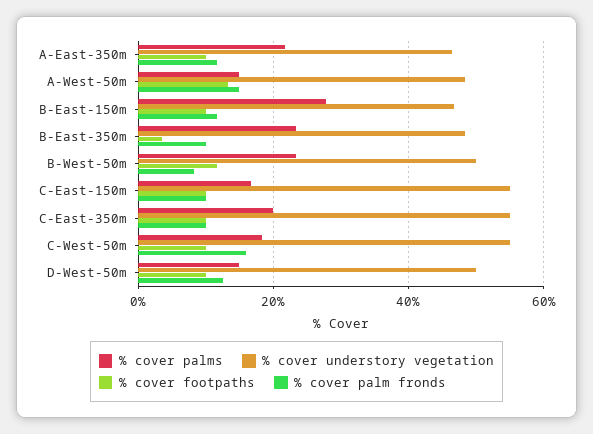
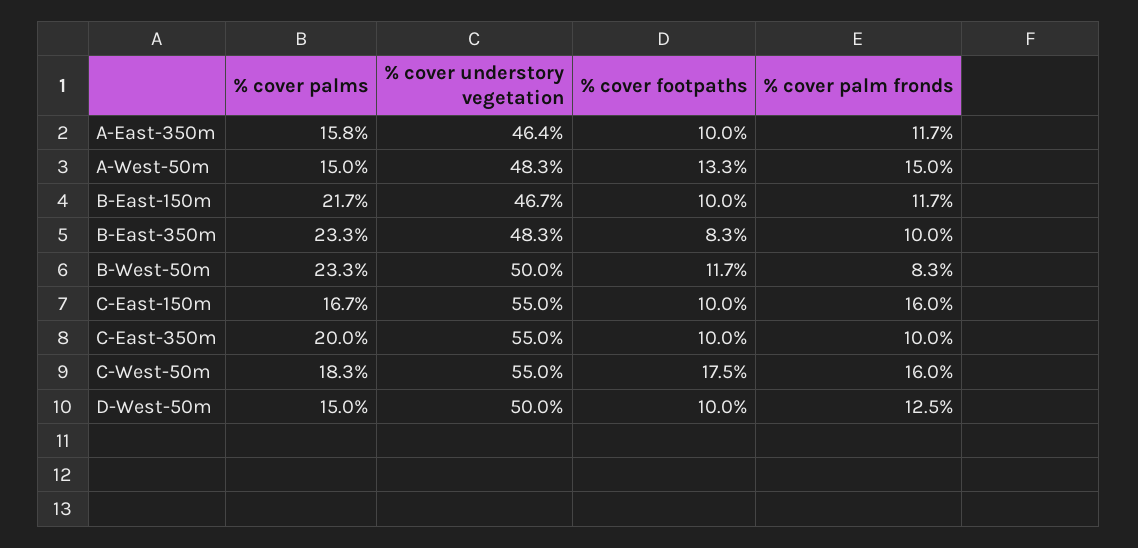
  {
    "% cover palms": {
-     "A-East-350m": 22,
+     "A-East-350m": 15.8,
      "A-West-50m": 15,
-     "B-East-150m": 28,
+     "B-East-150m": 21.7,
      "B-East-350m": 23.3,
      "B-West-50m": 23.3,
      "C-East-150m": 16.7,
      "C-East-350m": 20,
      "C-West-50m": 18.3,
      "D-West-50m": 15
    },
    "% cover understory vegetation": {
      "A-East-350m": 46.4,
      "A-West-50m": 48.3,
      "B-East-150m": 46.7,
      "B-East-350m": 48.3,
      "B-West-50m": 50,
      "C-East-150m": 55,
      "C-East-350m": 55,
      "C-West-50m": 55,
      "D-West-50m": 50
    },
    "% cover footpaths": {
      "A-East-350m": 10,
      "A-West-50m": 13.3,
      "B-East-150m": 10,
-     "B-East-350m": 4,
+     "B-East-350m": 8.3,
      "B-West-50m": 11.7,
      "C-East-150m": 10,
      "C-East-350m": 10,
-     "C-West-50m": 10,
+     "C-West-50m": 17.5,
      "D-West-50m": 10
    },
    "% cover palm fronds": {
      "A-East-350m": 11.7,
      "A-West-50m": 15,
      "B-East-150m": 11.7,
      "B-East-350m": 10,
      "B-West-50m": 8.3,
-     "C-East-150m": 10,
+     "C-East-150m": 16,
      "C-East-350m": 10,
      "C-West-50m": 16,
      "D-West-50m": 12.5
    }
  }

